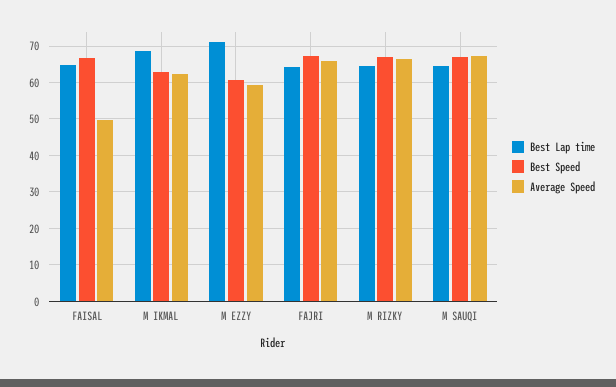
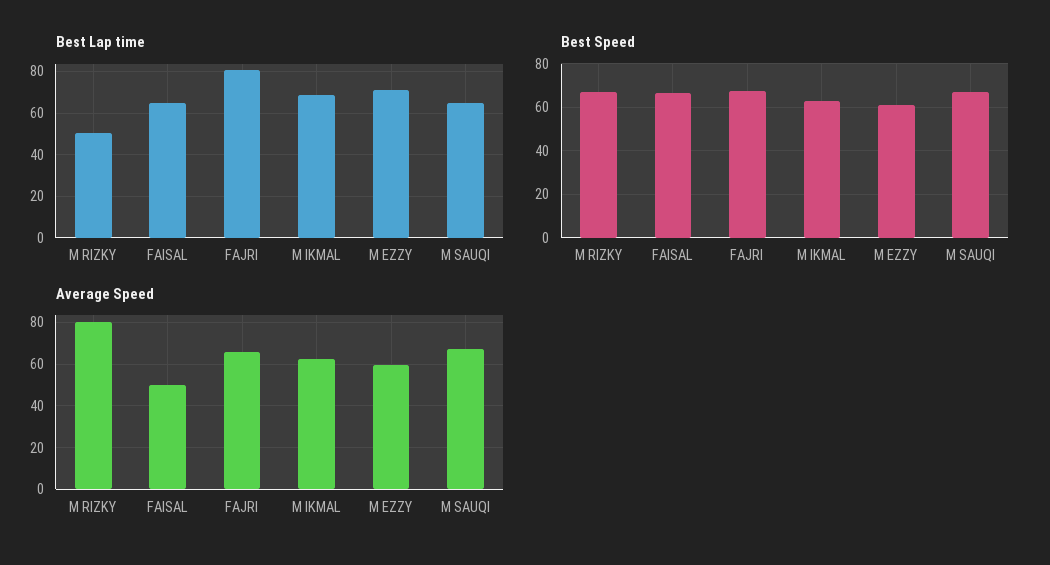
  {
    "Best Lap time": {
      "FAISAL": 64,
      "M IKMAL": 68,
      "M EZZY": 72,
-     "FAJRI": 64,
+     "FAJRI": 80,
-     "M RIZKY": 64,
+     "M RIZKY": 50,
      "M SAUQI": 64
    },
    "Best Speed": {
      "FAISAL": 66,
      "M IKMAL": 62,
      "M EZZY": 60,
      "FAJRI": 68,
      "M RIZKY": 66,
      "M SAUQI": 66
    },
    "Average Speed": {
      "FAISAL": 50,
      "M IKMAL": 62,
      "M EZZY": 60,
      "FAJRI": 66,
-     "M RIZKY": 66,
+     "M RIZKY": 80,
      "M SAUQI": 68
    }
  }

